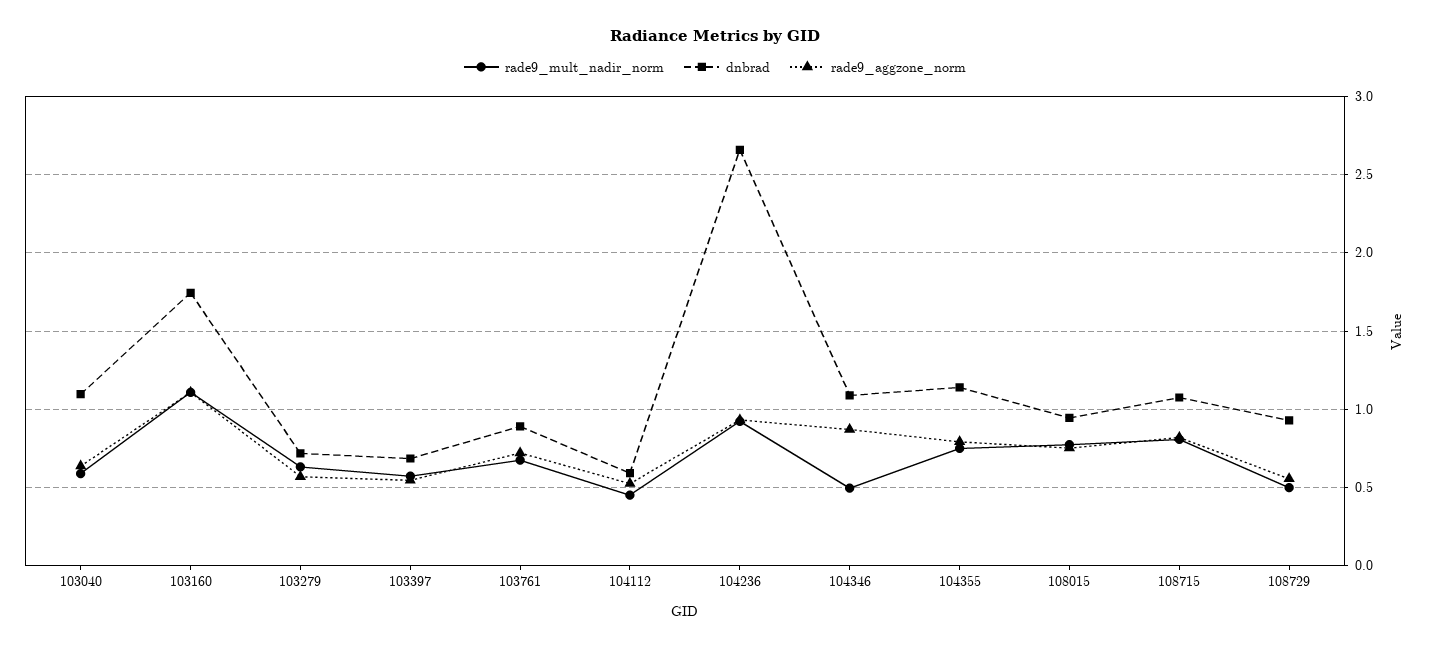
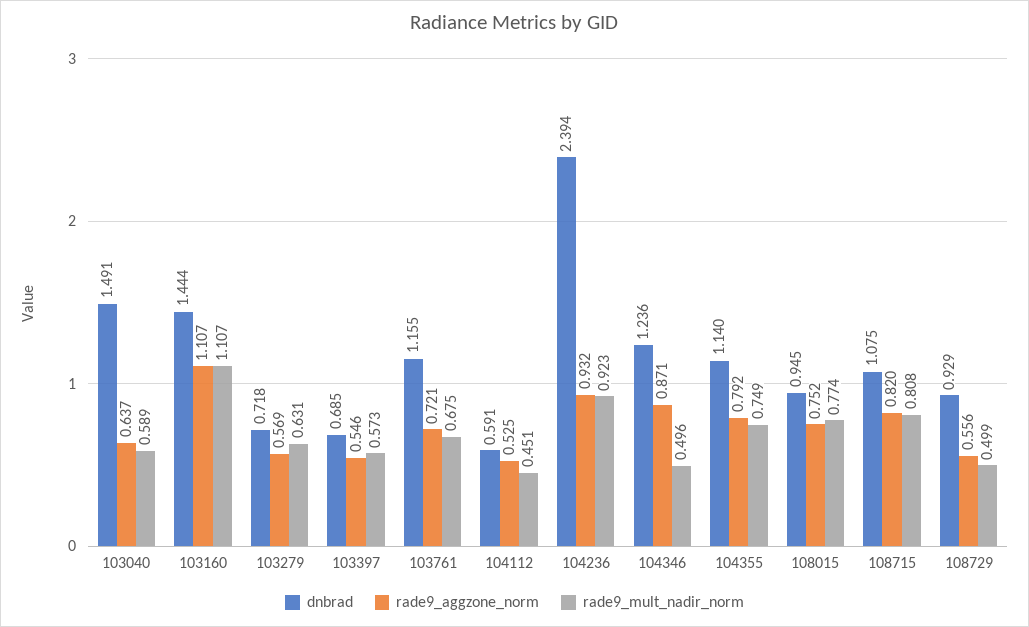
  {
    "rade9_mult_nadir_norm": {
      "103040": 0.589,
      "103160": 1.107,
      "103279": 0.631,
      "103397": 0.573,
      "103761": 0.675,
      "104112": 0.451,
      "104236": 0.923,
      "104346": 0.496,
      "104355": 0.749,
      "108015": 0.774,
      "108715": 0.808,
      "108729": 0.499
    },
    "dnbrad": {
-     "103040": 1.1,
+     "103040": 1.491,
-     "103160": 1.75,
+     "103160": 1.444,
      "103279": 0.718,
      "103397": 0.685,
-     "103761": 0.9,
+     "103761": 1.155,
      "104112": 0.591,
-     "104236": 2.65,
+     "104236": 2.394,
-     "104346": 1.1,
+     "104346": 1.236,
      "104355": 1.14,
      "108015": 0.945,
      "108715": 1.075,
      "108729": 0.929
    },
    "rade9_aggzone_norm": {
      "103040": 0.637,
      "103160": 1.107,
      "103279": 0.569,
      "103397": 0.546,
      "103761": 0.721,
      "104112": 0.525,
      "104236": 0.932,
      "104346": 0.871,
      "104355": 0.792,
      "108015": 0.752,
      "108715": 0.82,
      "108729": 0.556
    }
  }

